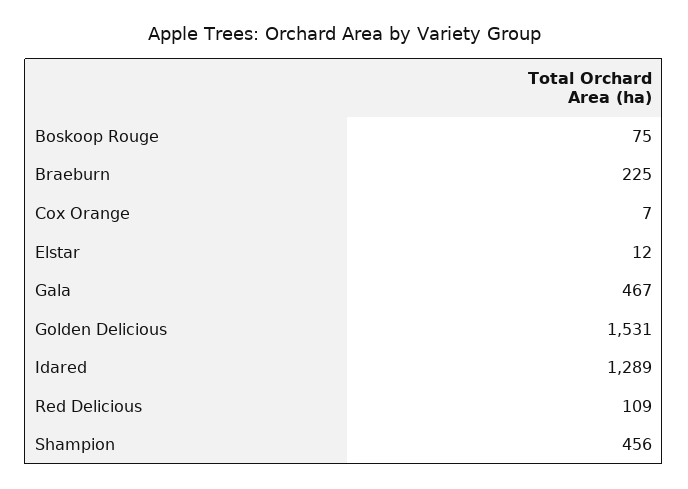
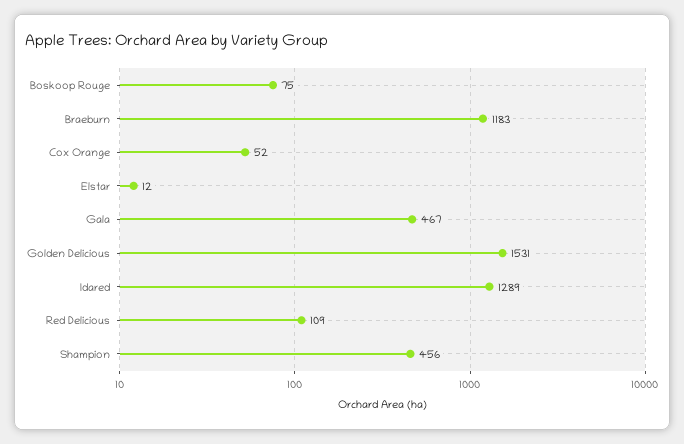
  {
    "Boskoop Rouge": 75,
-   "Braeburn": 225,
+   "Braeburn": 1183,
-   "Cox Orange": 7,
+   "Cox Orange": 52,
    "Elstar": 12,
    "Gala": 467,
    "Golden Delicious": 1531,
    "Idared": 1289,
    "Red Delicious": 109,
    "Shampion": 456
  }

